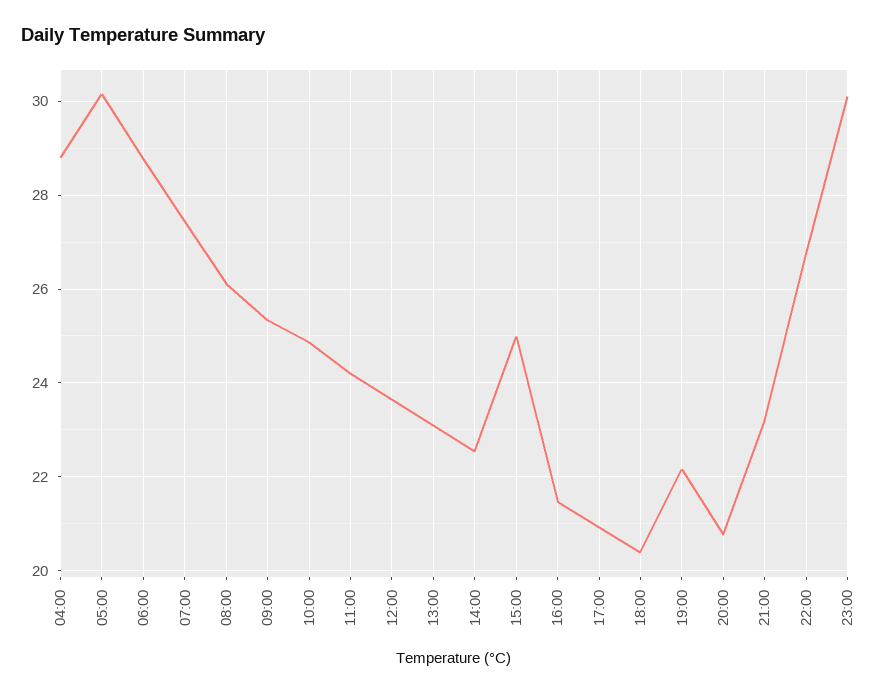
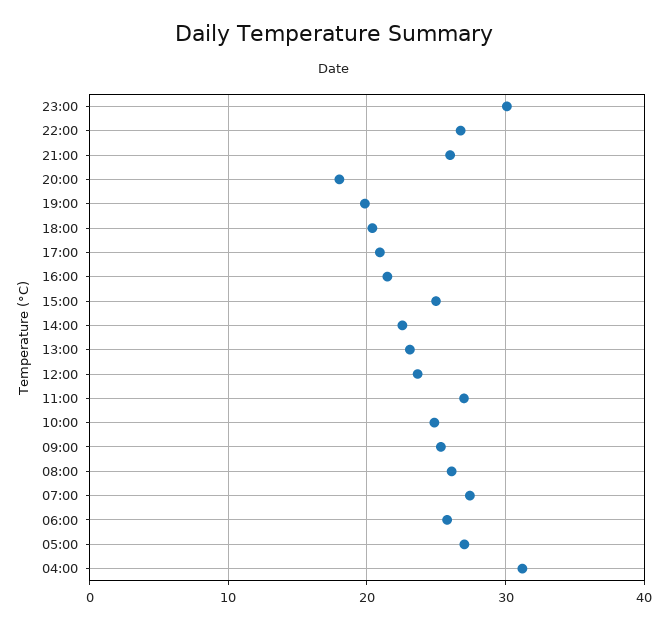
  {
-   "04:00": 28.8,
+   "04:00": 31,
-   "05:00": 30.2,
+   "05:00": 27,
-   "06:00": 28.8,
+   "06:00": 26,
    "07:00": 27.4,
    "08:00": 26.2,
    "09:00": 25.4,
    "10:00": 24.8,
-   "11:00": 24.2,
+   "11:00": 27,
    "12:00": 23.6,
    "13:00": 23.2,
    "14:00": 22.6,
    "15:00": 25,
    "16:00": 21.4,
    "17:00": 21,
    "18:00": 20.4,
-   "19:00": 22.2,
+   "19:00": 20,
-   "20:00": 20.8,
+   "20:00": 18,
-   "21:00": 23.2,
+   "21:00": 26,
    "22:00": 26.8,
    "23:00": 30.2
  }

